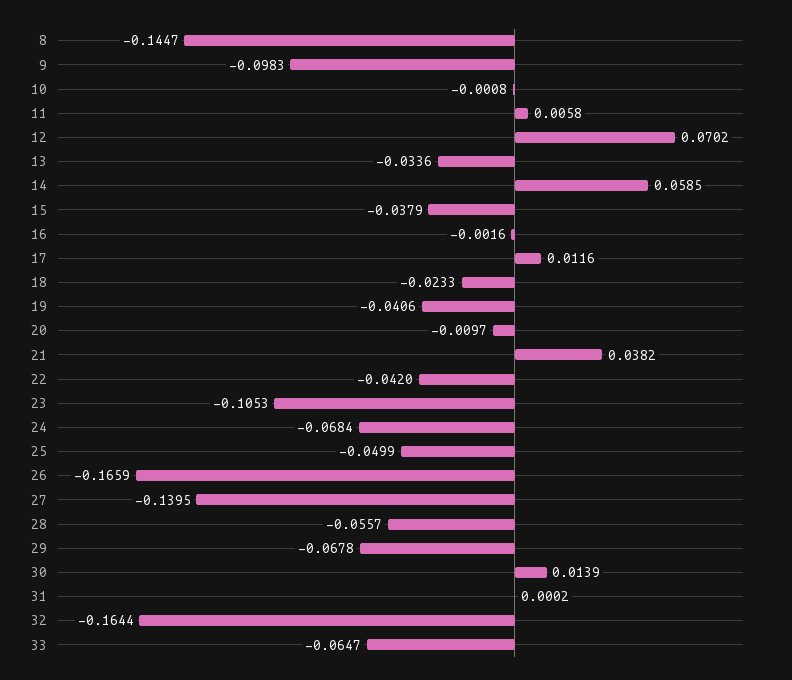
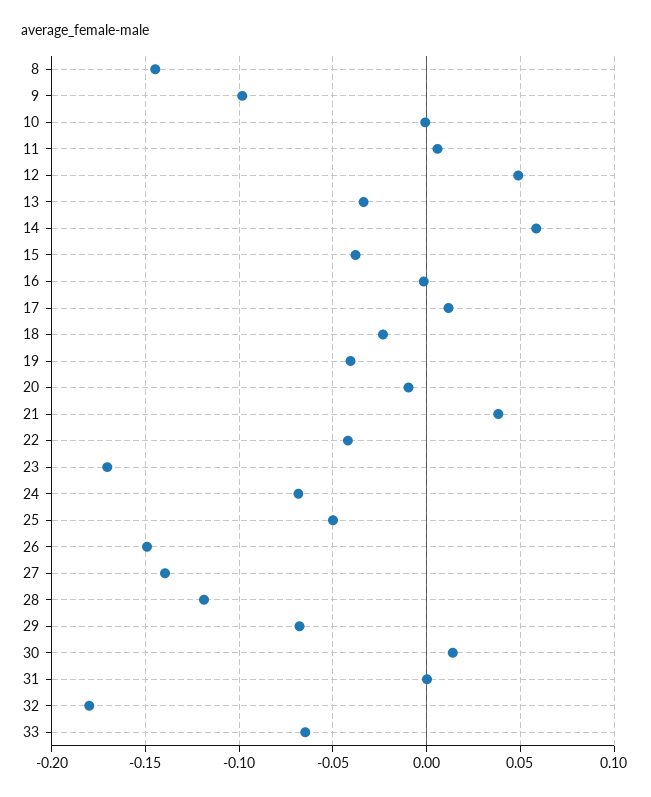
  {
    "8": -0.1447,
    "9": -0.0983,
    "10": -0.0008,
    "11": 0.0058,
-   "12": 0.0702,
+   "12": 0.05,
    "13": -0.0336,
    "14": 0.0585,
    "15": -0.0379,
    "16": -0.0016,
    "17": 0.0116,
    "18": -0.0233,
    "19": -0.0406,
    "20": -0.0097,
    "21": 0.0382,
    "22": -0.042,
-   "23": -0.1053,
+   "23": -0.17,
    "24": -0.0684,
    "25": -0.0499,
-   "26": -0.1659,
+   "26": -0.15,
    "27": -0.1395,
-   "28": -0.0557,
+   "28": -0.12,
    "29": -0.0678,
    "30": 0.0139,
    "31": 0.0002,
-   "32": -0.1644,
+   "32": -0.18,
    "33": -0.0647
  }

